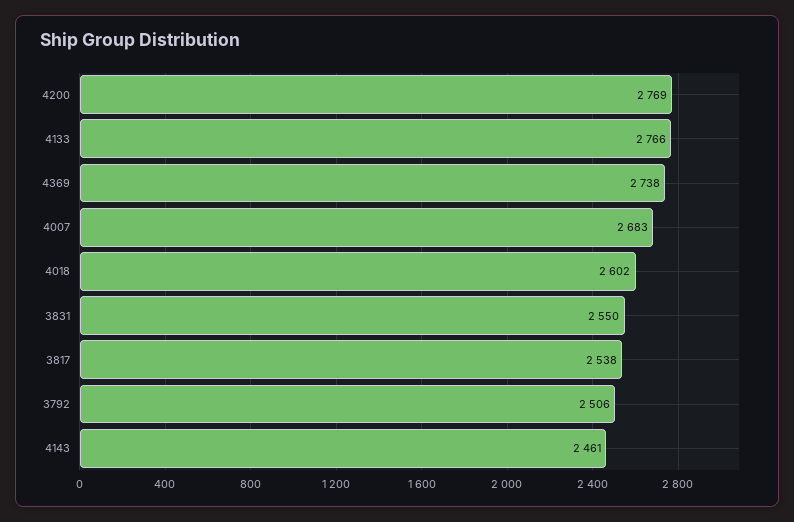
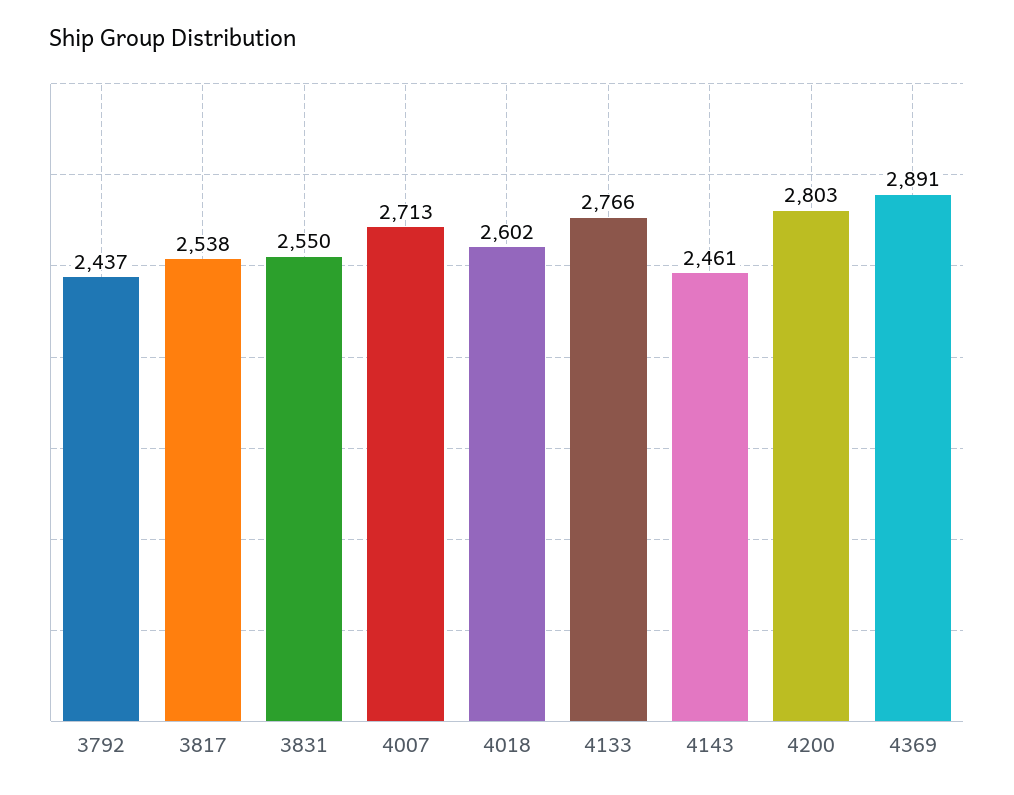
  {
-   "4200": 2769,
+   "4200": 2803,
    "4133": 2766,
-   "4369": 2738,
+   "4369": 2891,
-   "4007": 2683,
+   "4007": 2713,
    "4018": 2602,
    "3831": 2550,
    "3817": 2538,
-   "3792": 2506,
+   "3792": 2437,
    "4143": 2461
  }

